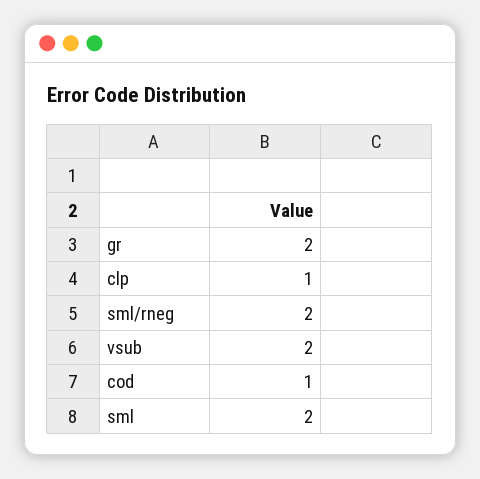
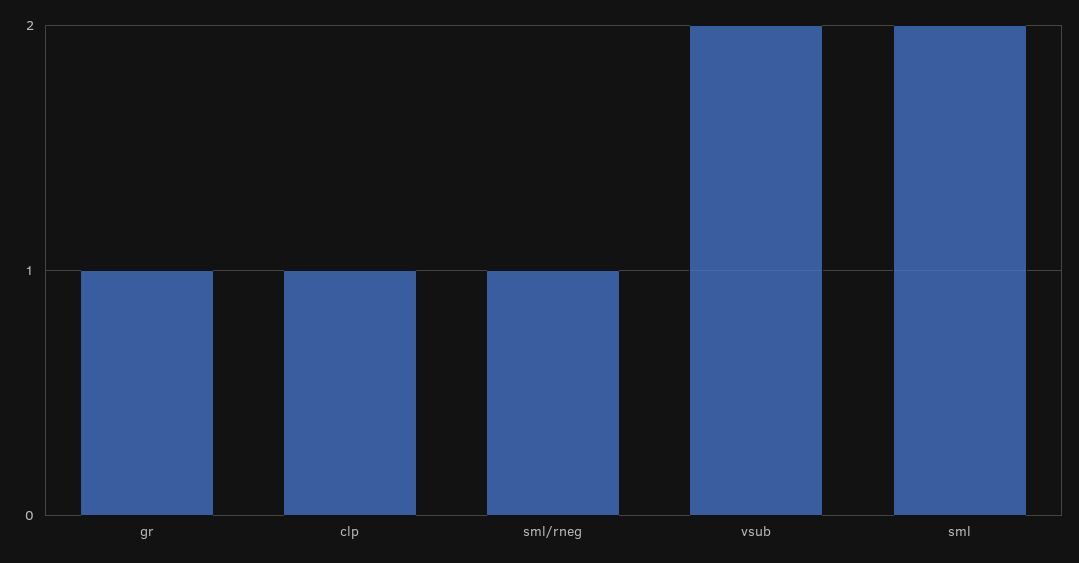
  {
-   "gr": 2,
+   "gr": 1,
    "clp": 1,
-   "sml/rneg": 2,
+   "sml/rneg": 1,
    "vsub": 2,
-   "cod": 1,
    "sml": 2
  }

